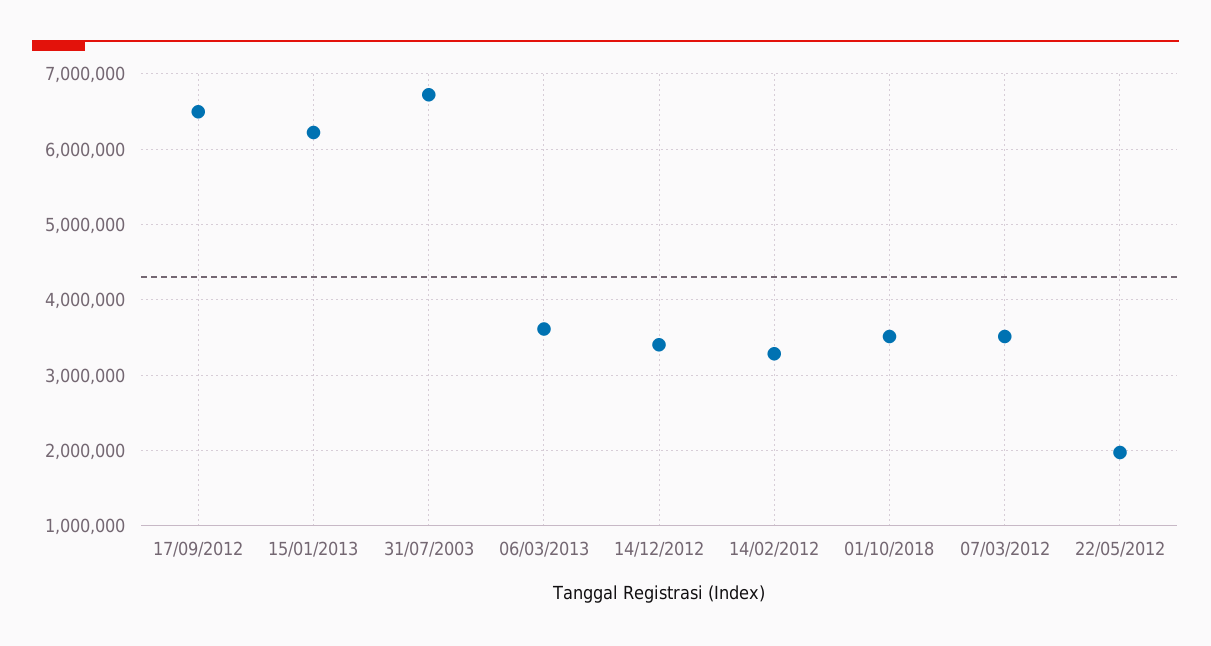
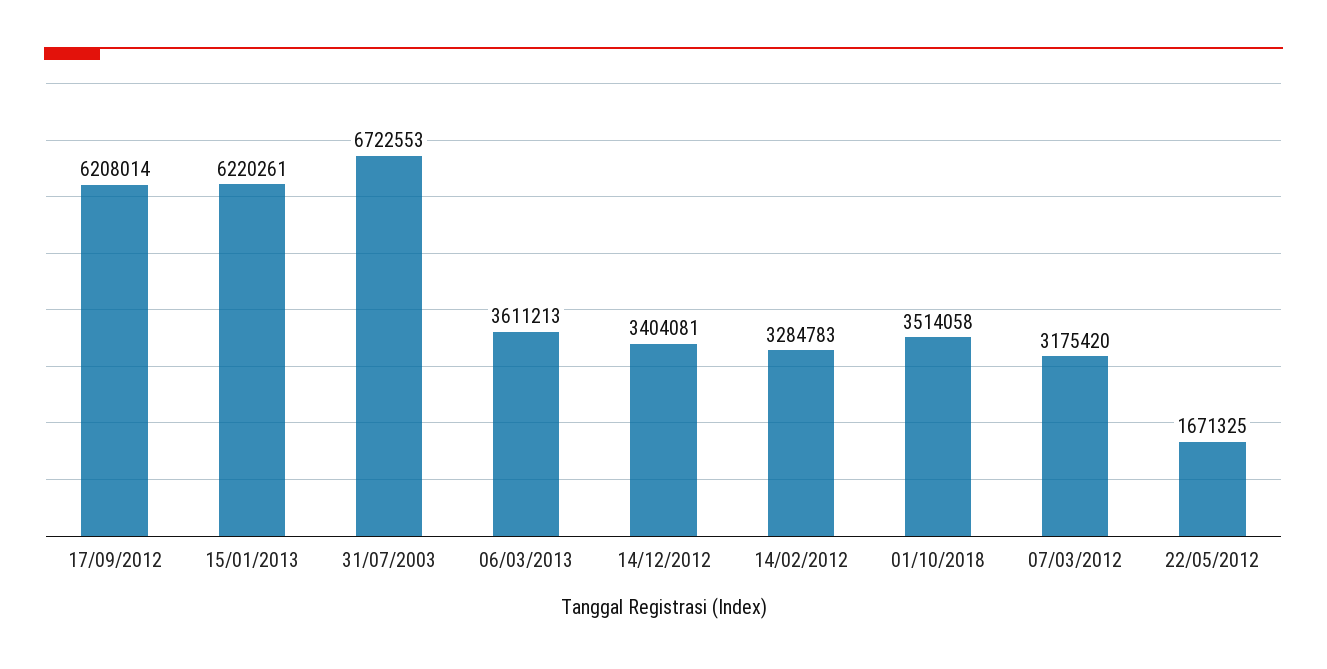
  {
-   "17/09/2012": 6500000,
+   "17/09/2012": 6208014,
    "15/01/2013": 6220261,
    "31/07/2003": 6722553,
    "06/03/2013": 3611213,
    "14/12/2012": 3404081,
    "14/02/2012": 3284783,
    "01/10/2018": 3514058,
-   "07/03/2012": 3500000,
+   "07/03/2012": 3175420,
-   "22/05/2012": 2000000
+   "22/05/2012": 1671325
  }

